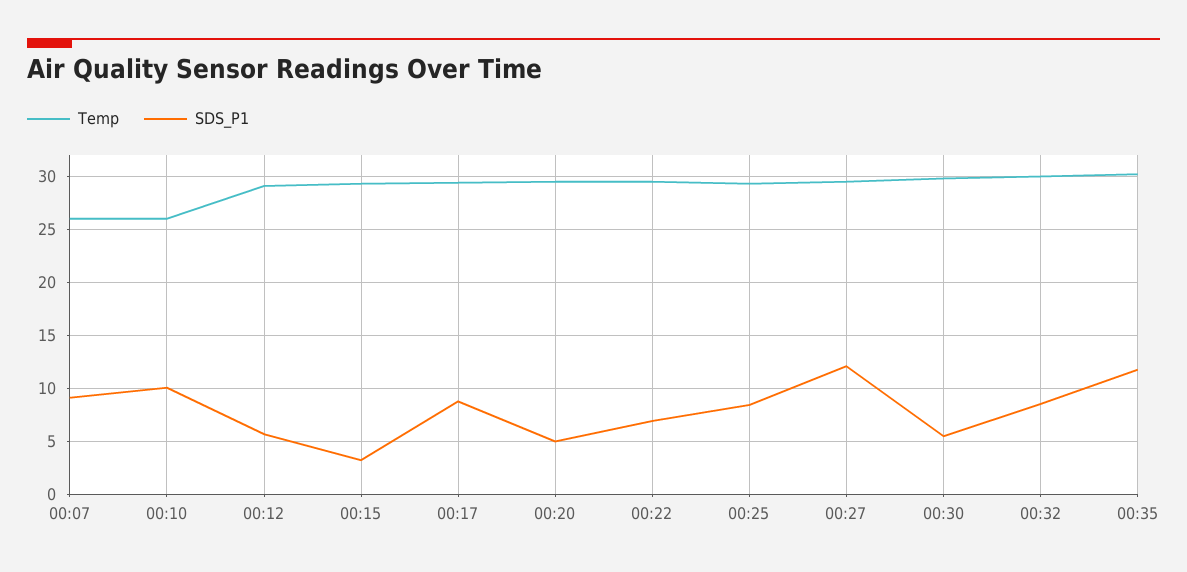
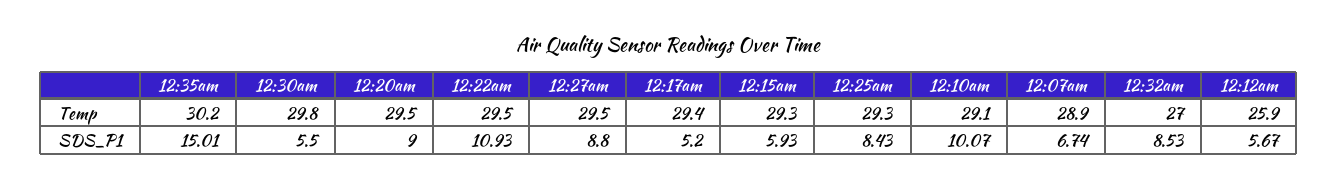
  {
    "Temp": {
-     "00:07": 26,
+     "00:07": 28.9,
-     "00:10": 26,
+     "00:10": 29.1,
-     "00:12": 29,
+     "00:12": 25.9,
      "00:15": 29.3,
      "00:17": 29.4,
      "00:20": 29.5,
      "00:22": 29.5,
      "00:25": 29.3,
      "00:27": 29.5,
      "00:30": 29.8,
-     "00:32": 30,
+     "00:32": 27,
      "00:35": 30.2
    },
    "SDS_P1": {
-     "00:07": 9,
+     "00:07": 6.74,
      "00:10": 10.07,
      "00:12": 5.67,
-     "00:15": 3,
+     "00:15": 5.93,
-     "00:17": 9,
+     "00:17": 5.2,
-     "00:20": 5,
+     "00:20": 9,
-     "00:22": 7,
+     "00:22": 10.93,
      "00:25": 8.43,
-     "00:27": 12,
+     "00:27": 8.8,
      "00:30": 5.5,
      "00:32": 8.53,
-     "00:35": 12
+     "00:35": 15.01
    }
  }

